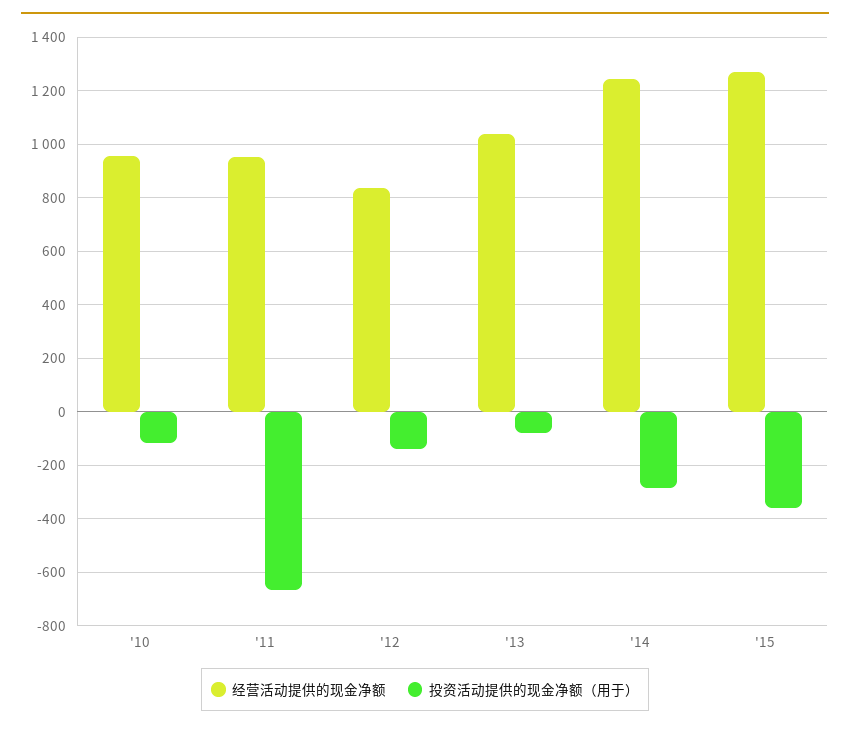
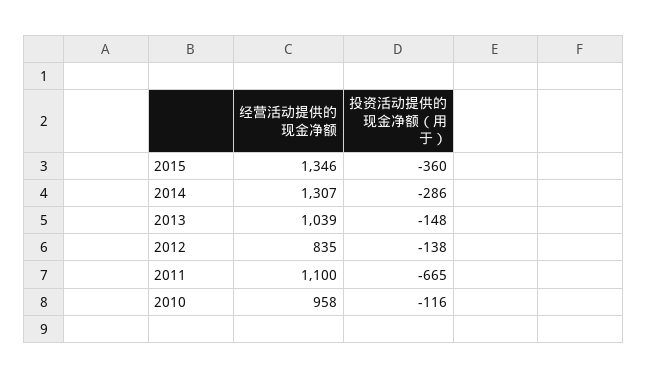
  {
    "经营活动提供的现金净额": {
      "'10": 958,
-     "'11": 950,
+     "'11": 1100,
      "'12": 835,
      "'13": 1039,
-     "'14": 1250,
+     "'14": 1307,
-     "'15": 1275
+     "'15": 1346
    },
    "投资活动提供的现金净额（用于）": {
      "'10": -116,
      "'11": -665,
      "'12": -138,
-     "'13": -75,
+     "'13": -148,
      "'14": -286,
      "'15": -360
    }
  }

